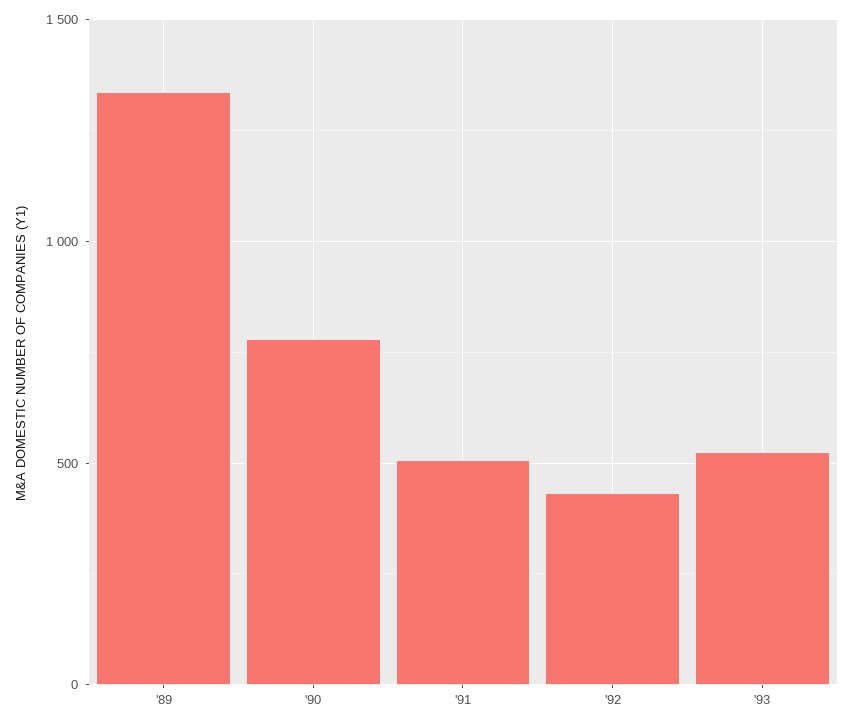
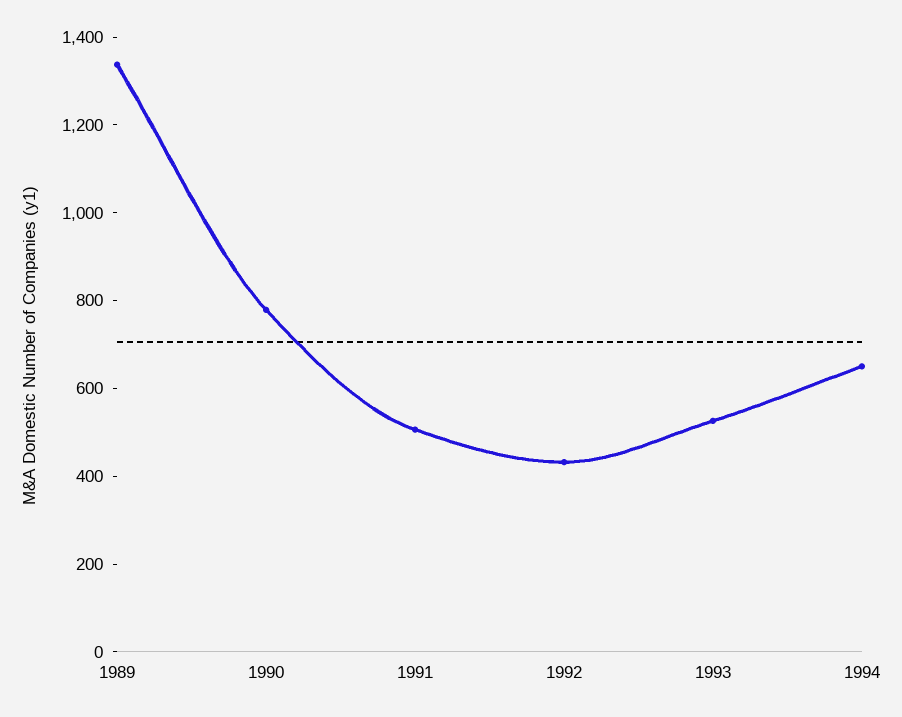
  {
    "'89": 1350,
    "'90": 800,
    "'91": 500,
    "'92": 450,
-   "'93": 550
+   "'93": 550,
+   "1994": 650
  }

